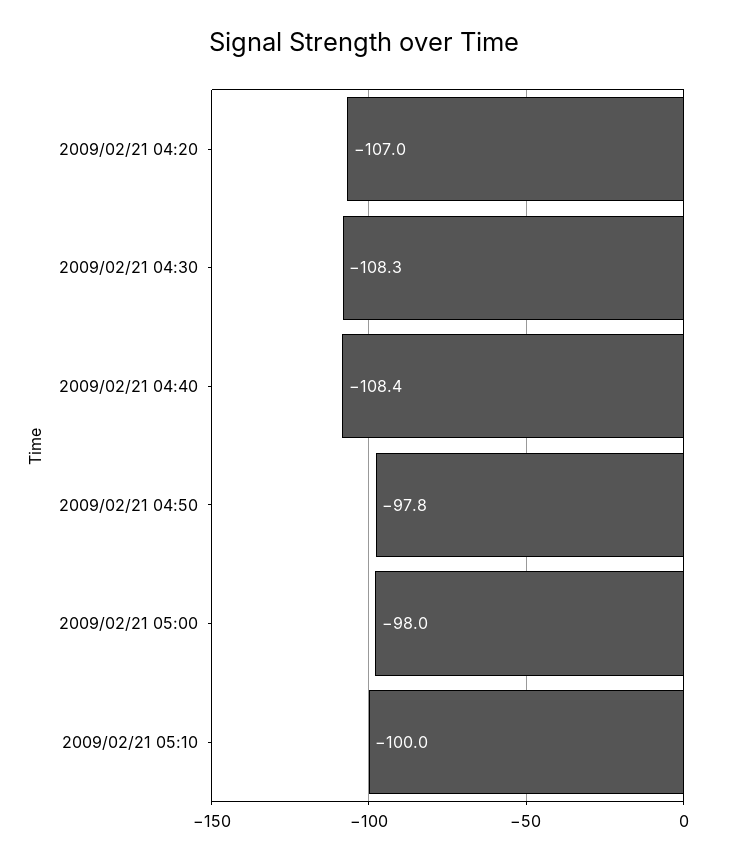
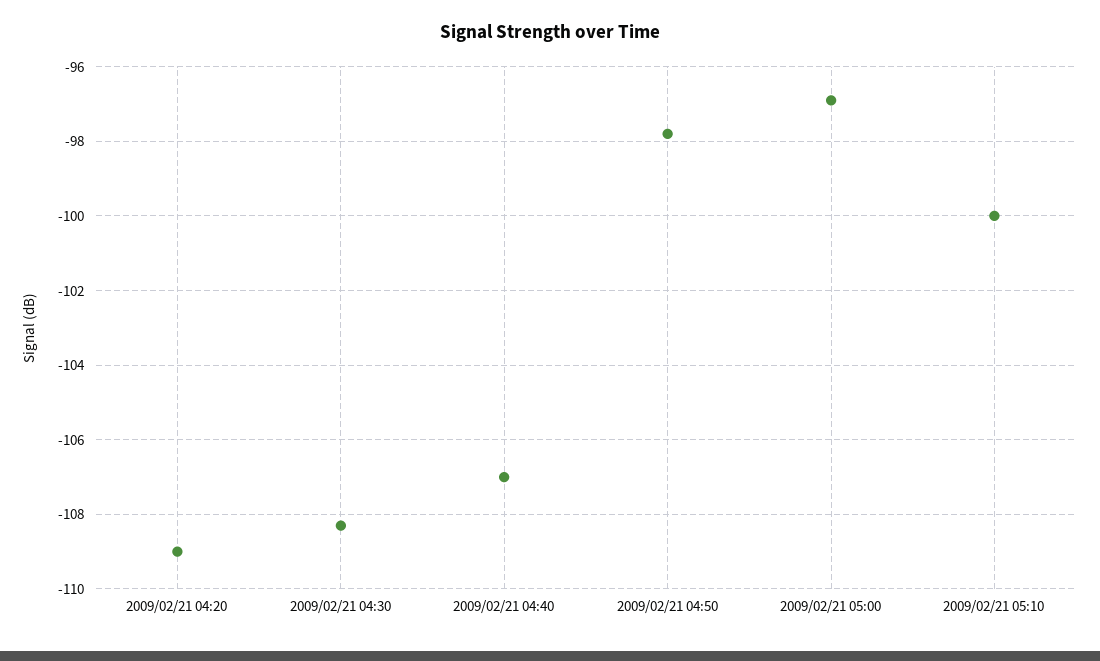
  {
-   "2009/02/21 04:20": -107,
+   "2009/02/21 04:20": -109,
    "2009/02/21 04:30": -108.3,
-   "2009/02/21 04:40": -108.4,
+   "2009/02/21 04:40": -107,
    "2009/02/21 04:50": -97.8,
-   "2009/02/21 05:00": -98,
+   "2009/02/21 05:00": -97,
    "2009/02/21 05:10": -100
  }

